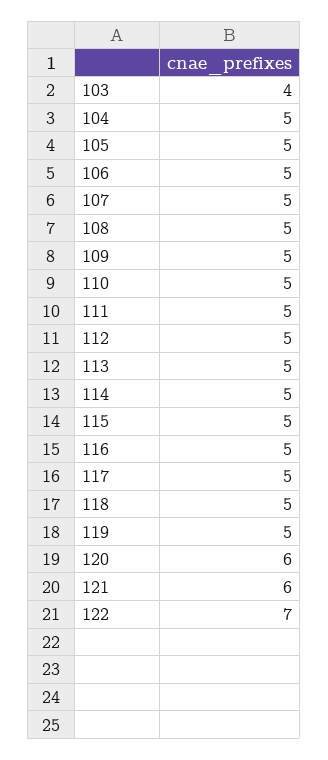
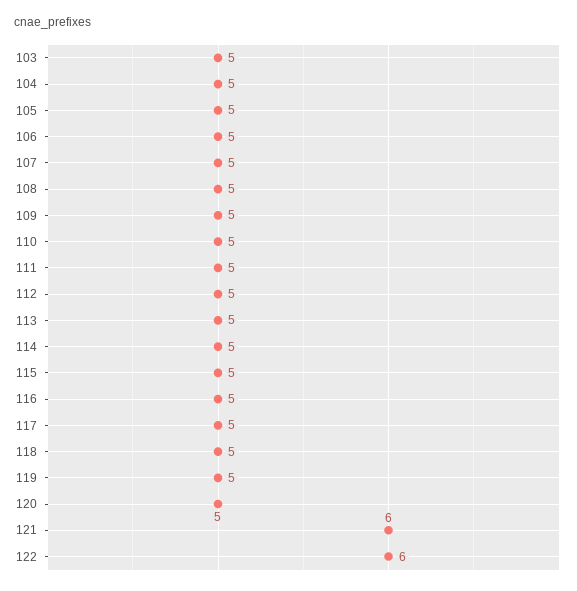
  {
-   "103": 4,
+   "103": 5,
    "104": 5,
    "105": 5,
    "106": 5,
    "107": 5,
    "108": 5,
    "109": 5,
    "110": 5,
    "111": 5,
    "112": 5,
    "113": 5,
    "114": 5,
    "115": 5,
    "116": 5,
    "117": 5,
    "118": 5,
    "119": 5,
-   "120": 6,
+   "120": 5,
    "121": 6,
-   "122": 7
+   "122": 6
  }

